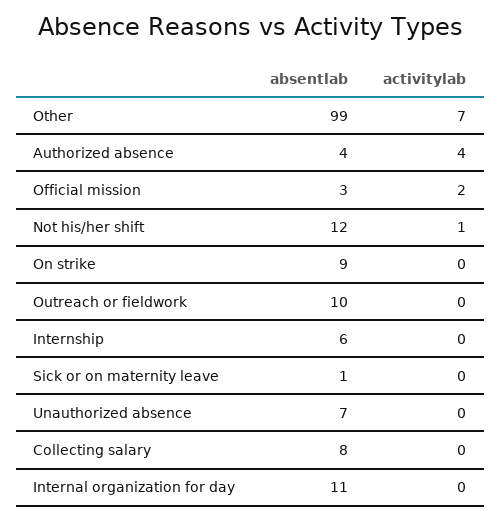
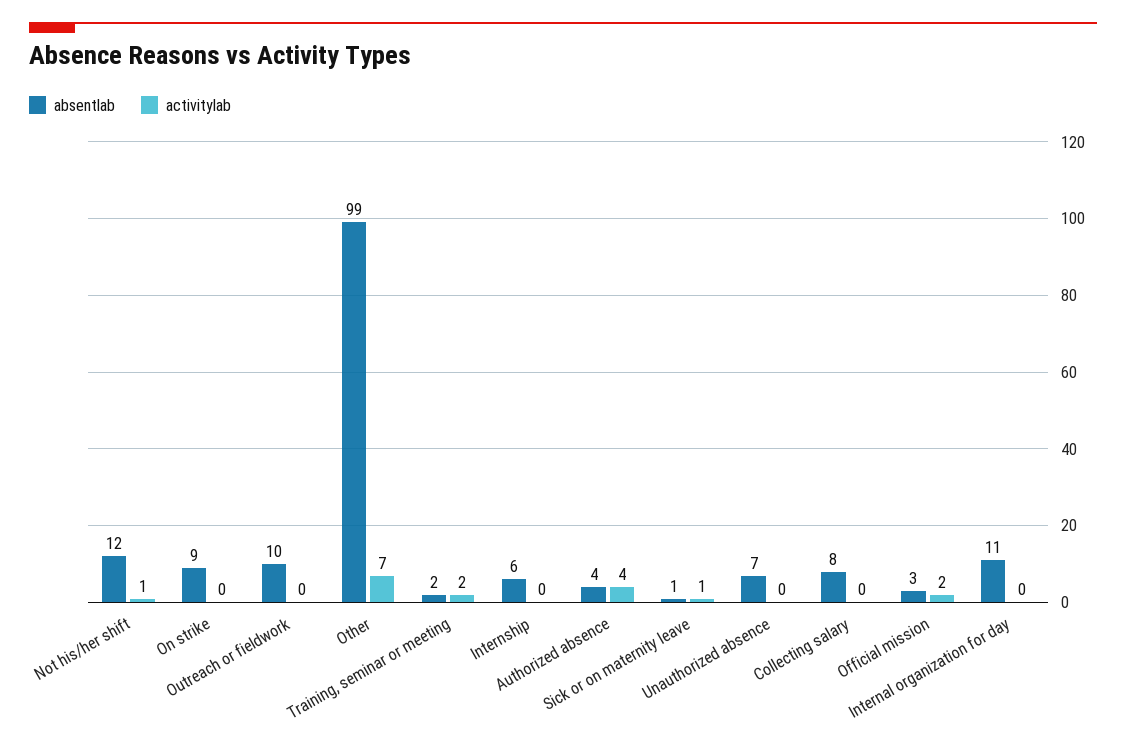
  {
    "absentlab": {
      "Other": 99,
      "Authorized absence": 4,
      "Official mission": 3,
      "Not his/her shift": 12,
      "On strike": 9,
      "Outreach or fieldwork": 10,
      "Internship": 6,
      "Sick or on maternity leave": 1,
      "Unauthorized absence": 7,
      "Collecting salary": 8,
-     "Internal organization for day": 11
+     "Internal organization for day": 11,
+     "Training, seminar or meeting": 2
    },
    "activitylab": {
      "Other": 7,
      "Authorized absence": 4,
      "Official mission": 2,
      "Not his/her shift": 1,
      "On strike": 0,
      "Outreach or fieldwork": 0,
      "Internship": 0,
-     "Sick or on maternity leave": 0,
+     "Sick or on maternity leave": 1,
      "Unauthorized absence": 0,
      "Collecting salary": 0,
-     "Internal organization for day": 0
+     "Internal organization for day": 0,
+     "Training, seminar or meeting": 2
    }
  }

